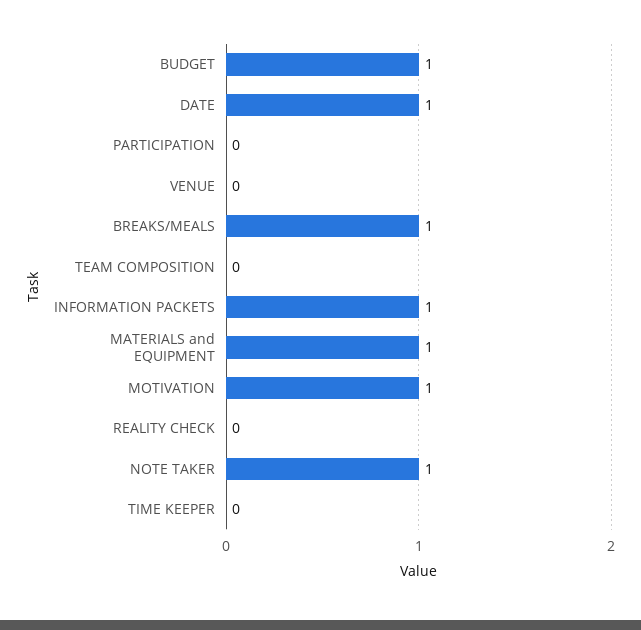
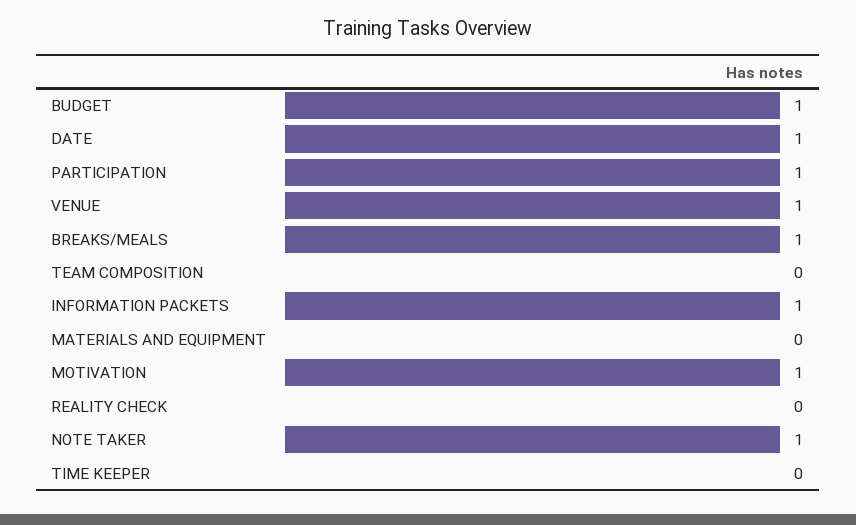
  {
    "BUDGET": 1,
    "DATE": 1,
-   "PARTICIPATION": 0,
+   "PARTICIPATION": 1,
-   "VENUE": 0,
+   "VENUE": 1,
    "BREAKS/MEALS": 1,
    "TEAM COMPOSITION": 0,
    "INFORMATION PACKETS": 1,
-   "MATERIALS and EQUIPMENT": 1,
+   "MATERIALS and EQUIPMENT": 0,
    "MOTIVATION": 1,
    "REALITY CHECK": 0,
    "NOTE TAKER": 1,
    "TIME KEEPER": 0
  }

